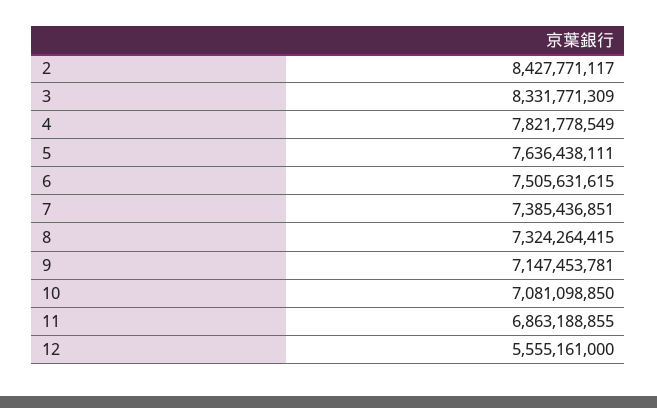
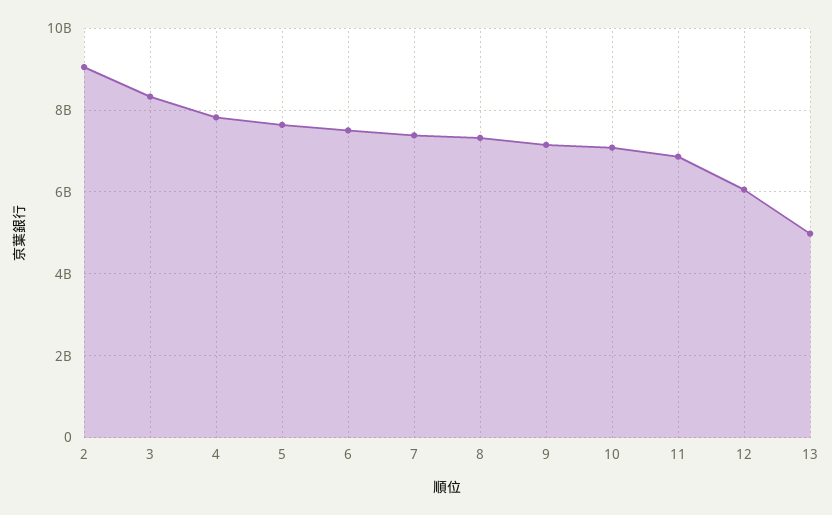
  {
-   "2": 8427771117,
+   "2": 9000000000,
    "3": 8331771309,
    "4": 7821778549,
    "5": 7636438111,
    "6": 7505631615,
    "7": 7385436851,
    "8": 7324264415,
    "9": 7147453781,
    "10": 7081098850,
    "11": 6863188855,
-   "12": 5555161000
+   "12": 6000000000,
+   "13": 5000000000
  }

